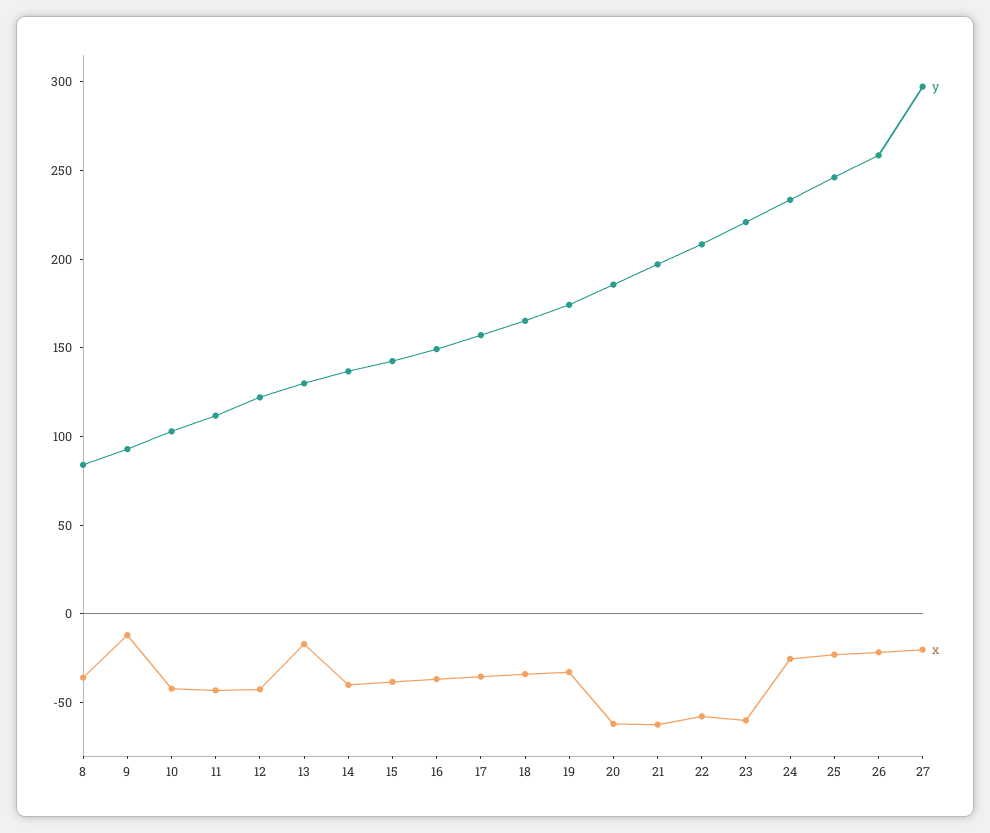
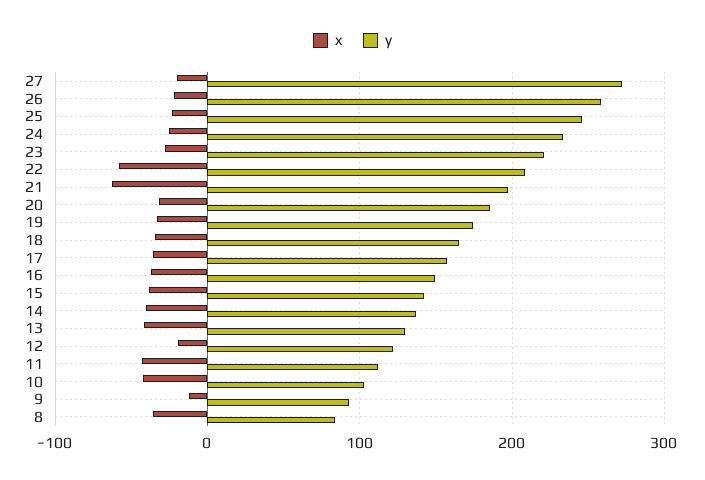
  {
    "y": {
      "8": 80,
      "9": 90,
      "10": 100,
      "11": 110,
      "12": 120,
      "13": 130,
      "14": 140,
      "15": 140,
      "16": 150,
      "17": 160,
      "18": 170,
      "19": 170,
      "20": 190,
      "21": 200,
      "22": 210,
      "23": 220,
      "24": 230,
      "25": 250,
      "26": 260,
-     "27": 300
+     "27": 270
    },
    "x": {
      "8": -40,
      "9": -10,
      "10": -40,
      "11": -40,
-     "12": -40,
+     "12": -20,
-     "13": -20,
+     "13": -40,
      "14": -40,
      "15": -40,
      "16": -40,
      "17": -40,
      "18": -30,
      "19": -30,
-     "20": -60,
+     "20": -30,
      "21": -60,
      "22": -60,
-     "23": -60,
+     "23": -30,
      "24": -30,
      "25": -20,
      "26": -20,
      "27": -20
    }
  }

